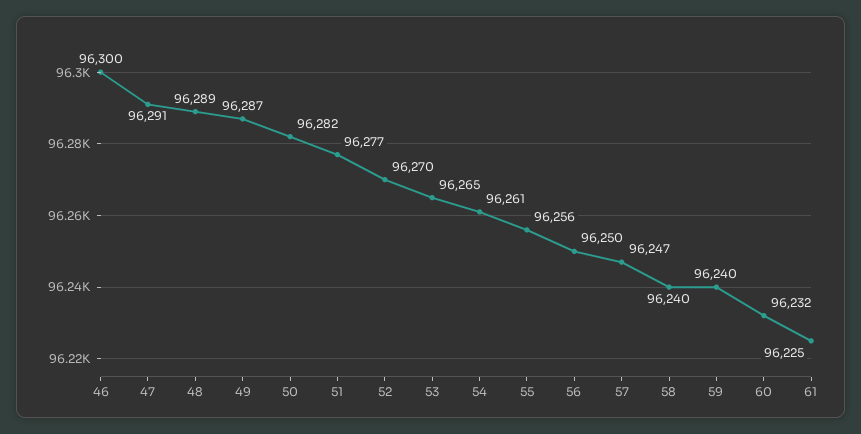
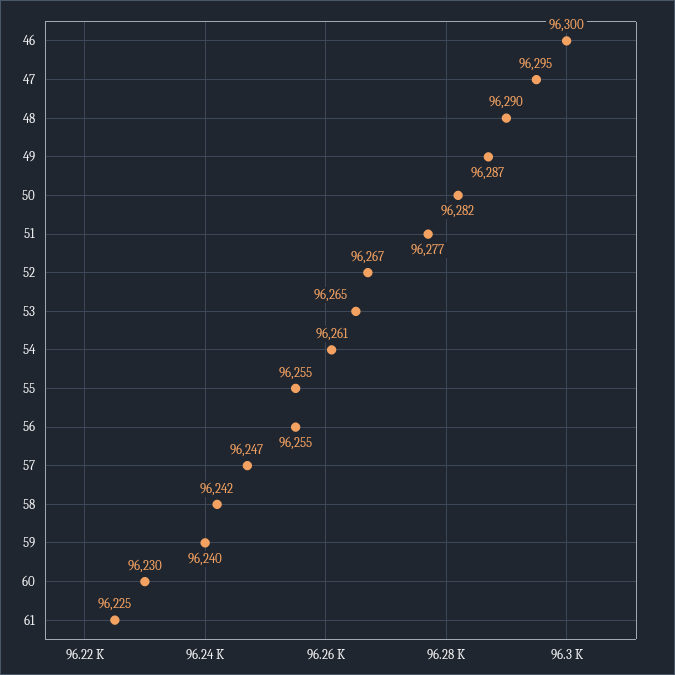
  {
    "46": 96300,
-   "47": 96291,
+   "47": 96295,
-   "48": 96289,
+   "48": 96290,
    "49": 96287,
    "50": 96282,
    "51": 96277,
-   "52": 96270,
+   "52": 96267,
    "53": 96265,
    "54": 96261,
-   "55": 96256,
+   "55": 96255,
-   "56": 96250,
+   "56": 96255,
    "57": 96247,
-   "58": 96240,
+   "58": 96242,
    "59": 96240,
-   "60": 96232,
+   "60": 96230,
    "61": 96225
  }

